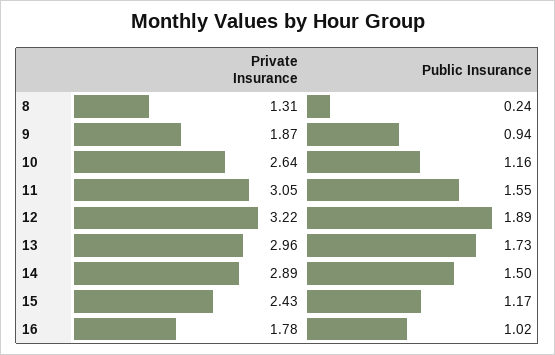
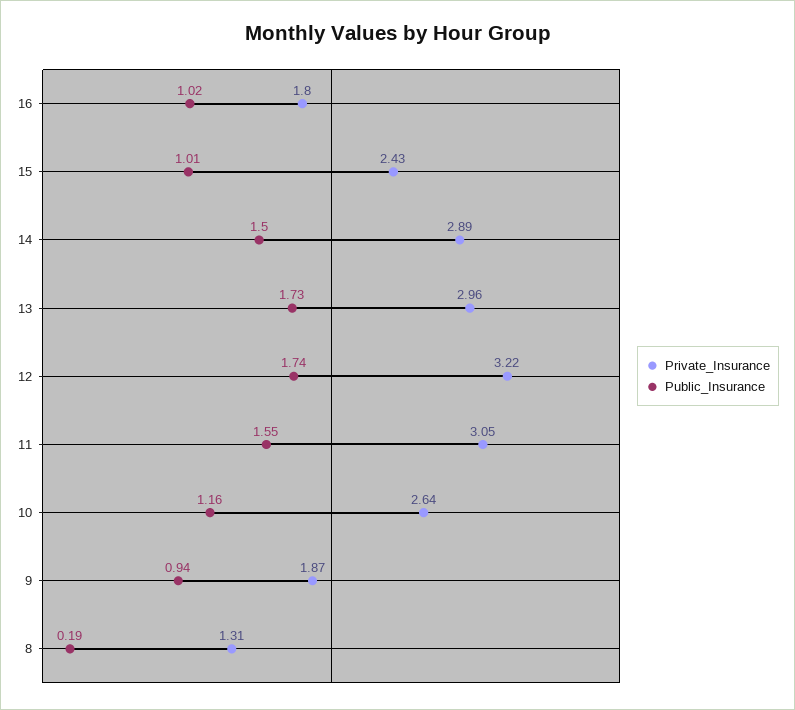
  {
    "Private Insurance": {
      "8": 1.31,
      "9": 1.87,
      "10": 2.64,
      "11": 3.05,
      "12": 3.22,
      "13": 2.96,
      "14": 2.89,
      "15": 2.43,
-     "16": 1.78
+     "16": 1.8
    },
    "Public Insurance": {
-     "8": 0.24,
+     "8": 0.19,
      "9": 0.94,
      "10": 1.16,
      "11": 1.55,
-     "12": 1.89,
+     "12": 1.74,
      "13": 1.73,
      "14": 1.5,
-     "15": 1.17,
+     "15": 1.01,
      "16": 1.02
    }
  }

